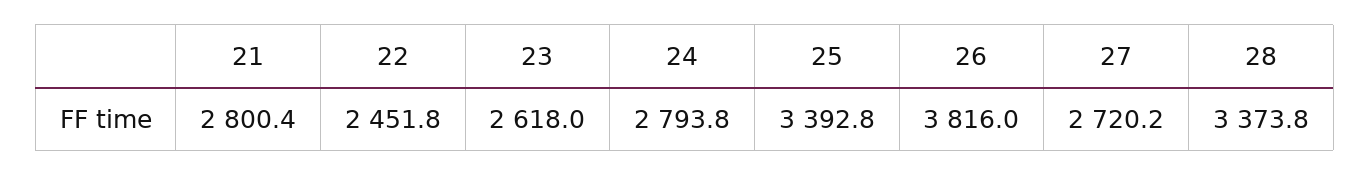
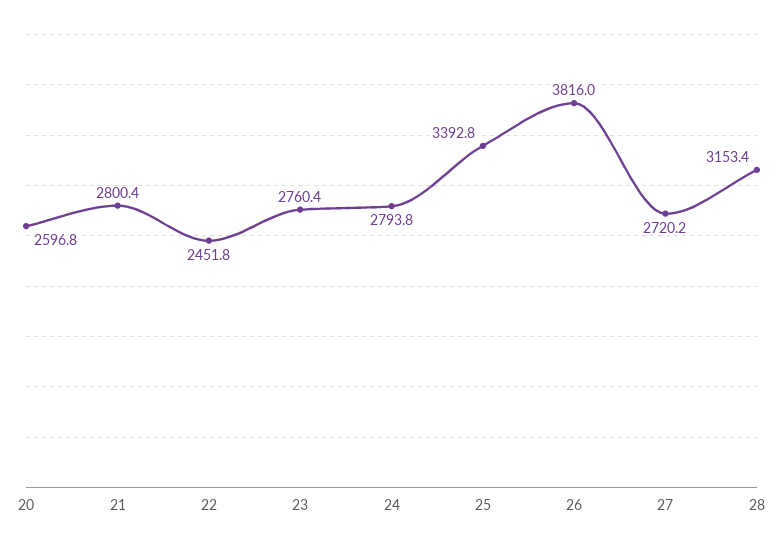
  {
    "21": 2800.4,
    "22": 2451.8,
-   "23": 2618,
+   "23": 2760.4,
    "24": 2793.8,
    "25": 3392.8,
    "26": 3816,
    "27": 2720.2,
-   "28": 3373.8
+   "28": 3153.4,
+   "20": 2596.8
  }

